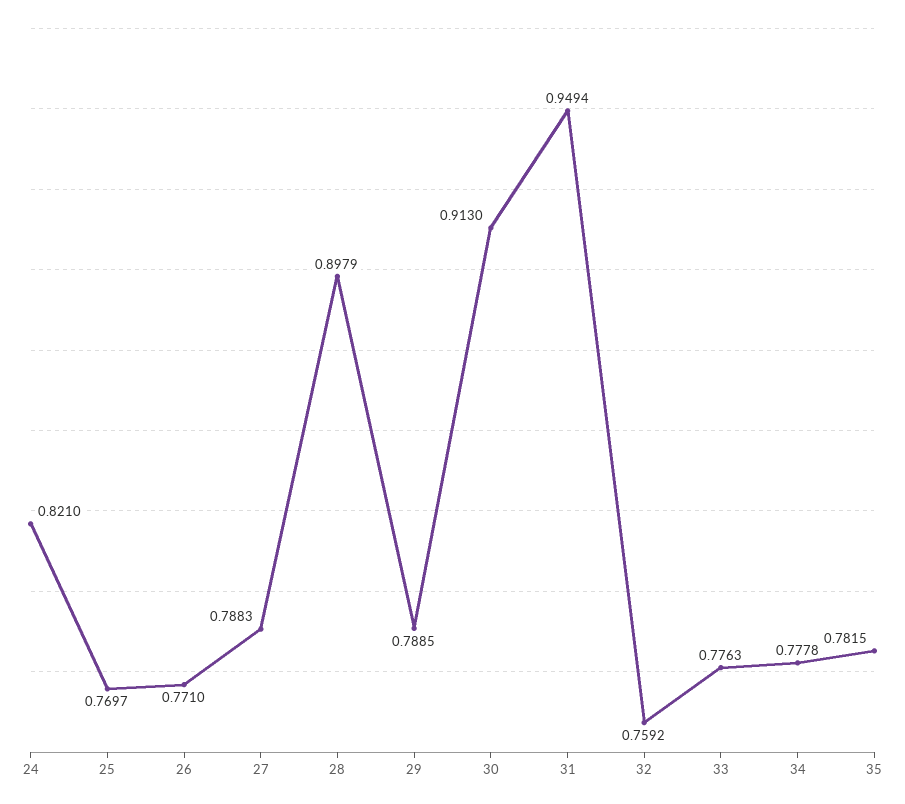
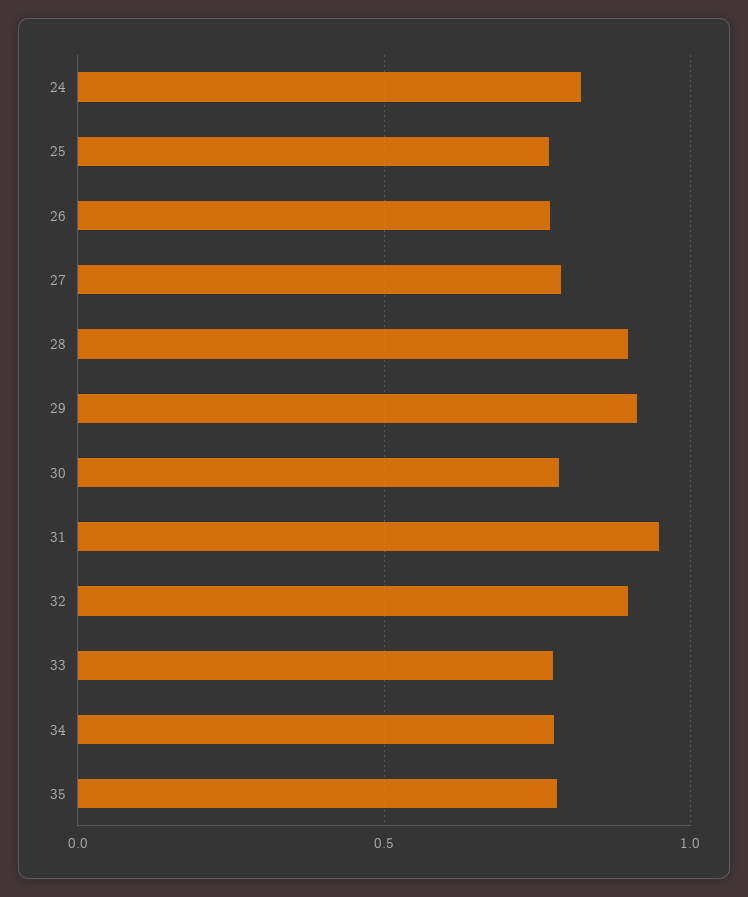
  {
    "24": 0.821,
    "25": 0.7697,
    "26": 0.771,
    "27": 0.7883,
    "28": 0.8979,
-   "29": 0.7885,
+   "29": 0.9,
-   "30": 0.913,
+   "30": 0.8,
    "31": 0.9494,
-   "32": 0.7592,
+   "32": 0.9,
    "33": 0.7763,
    "34": 0.7778,
    "35": 0.7815
  }

